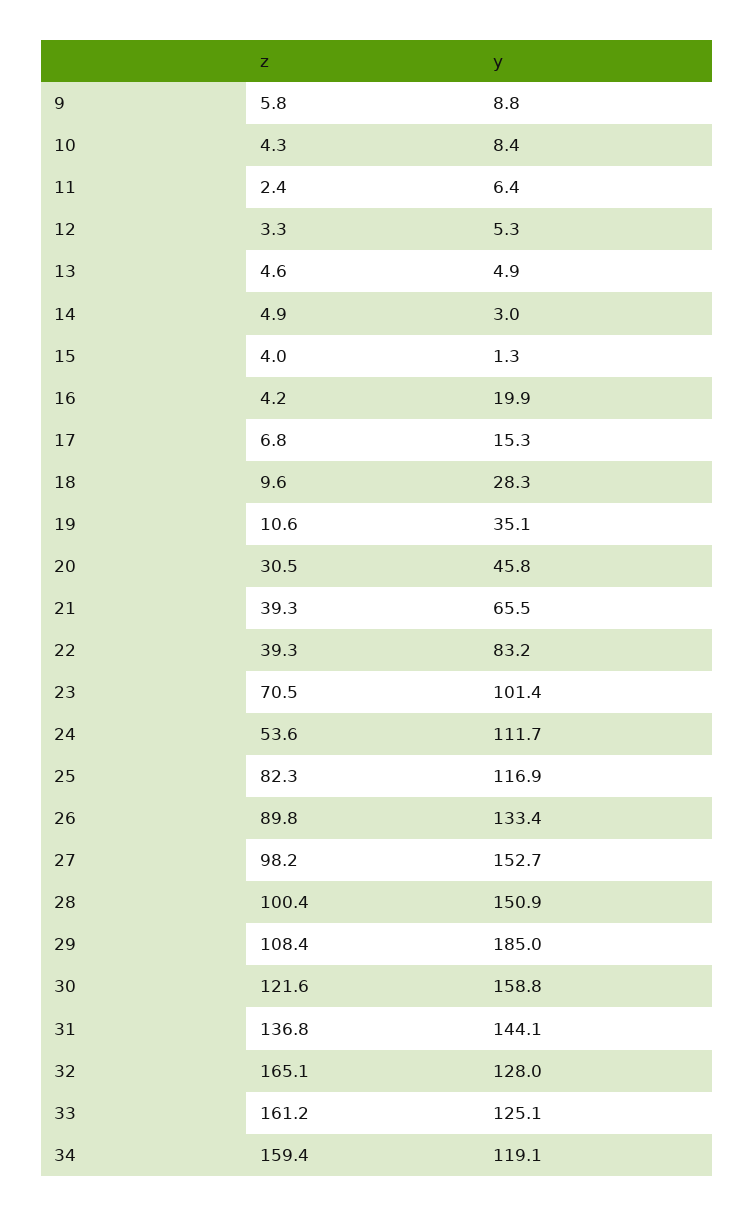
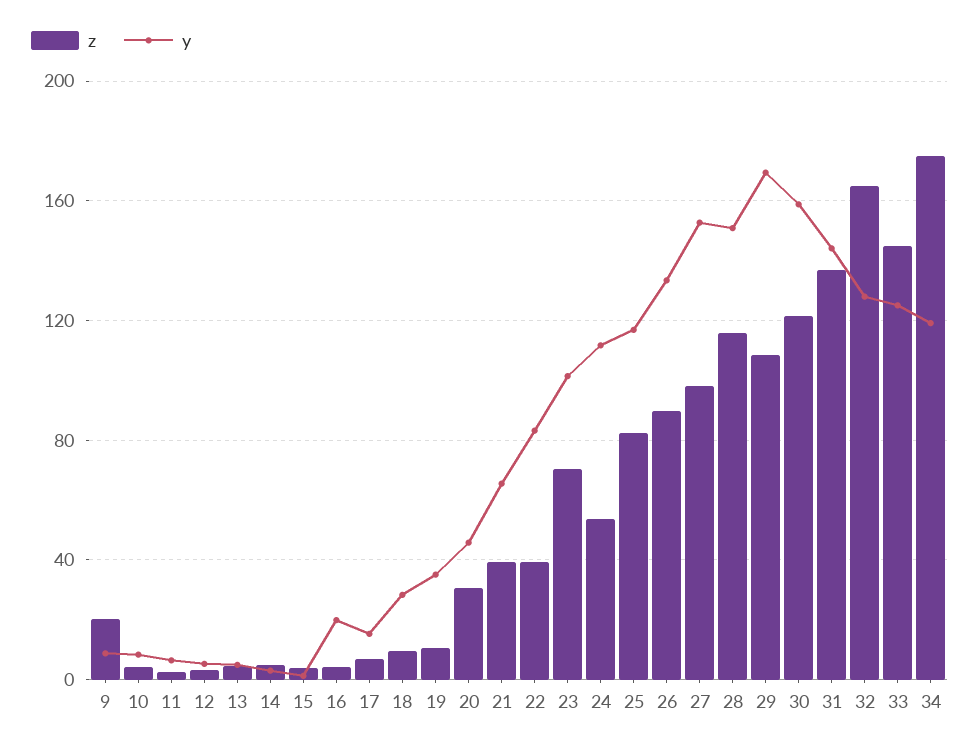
  {
    "z": {
-     "9": 5.8,
+     "9": 20,
      "10": 4.3,
      "11": 2.4,
      "12": 3.3,
      "13": 4.6,
      "14": 4.9,
      "15": 4,
      "16": 4.2,
      "17": 6.8,
      "18": 9.6,
      "19": 10.6,
      "20": 30.5,
      "21": 39.3,
      "22": 39.3,
      "23": 70.5,
      "24": 53.6,
      "25": 82.3,
      "26": 89.8,
      "27": 98.2,
-     "28": 100.4,
+     "28": 115,
      "29": 108.4,
      "30": 121.6,
      "31": 136.8,
      "32": 165.1,
-     "33": 161.2,
+     "33": 145,
-     "34": 159.4
+     "34": 175
    },
    "y": {
      "9": 8.8,
      "10": 8.4,
      "11": 6.4,
      "12": 5.3,
      "13": 4.9,
      "14": 3,
      "15": 1.3,
      "16": 19.9,
      "17": 15.3,
      "18": 28.3,
      "19": 35.1,
      "20": 45.8,
      "21": 65.5,
      "22": 83.2,
      "23": 101.4,
      "24": 111.7,
      "25": 116.9,
      "26": 133.4,
      "27": 152.7,
      "28": 150.9,
-     "29": 185,
+     "29": 170,
      "30": 158.8,
      "31": 144.1,
      "32": 128,
      "33": 125.1,
      "34": 119.1
    }
  }

